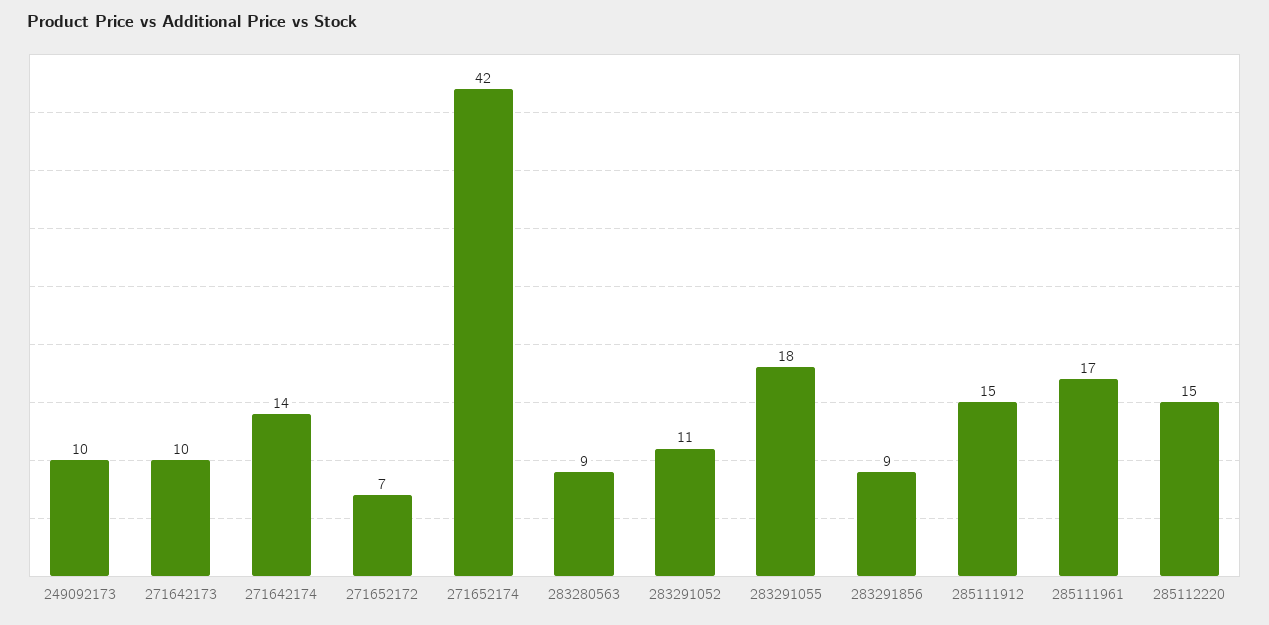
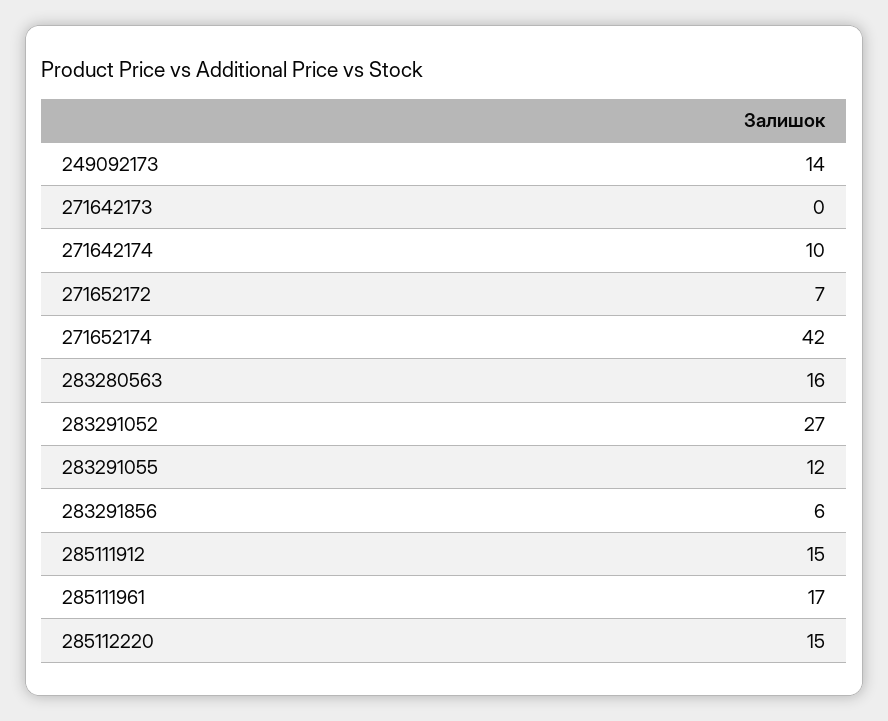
  {
-   "249092173": 10,
+   "249092173": 14,
-   "271642173": 10,
+   "271642173": 0,
-   "271642174": 14,
+   "271642174": 10,
    "271652172": 7,
    "271652174": 42,
-   "283280563": 9,
+   "283280563": 16,
-   "283291052": 11,
+   "283291052": 27,
-   "283291055": 18,
+   "283291055": 12,
-   "283291856": 9,
+   "283291856": 6,
    "285111912": 15,
    "285111961": 17,
    "285112220": 15
  }

